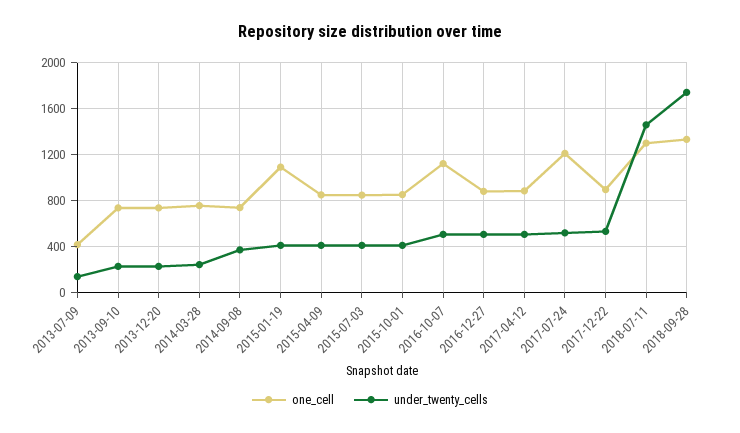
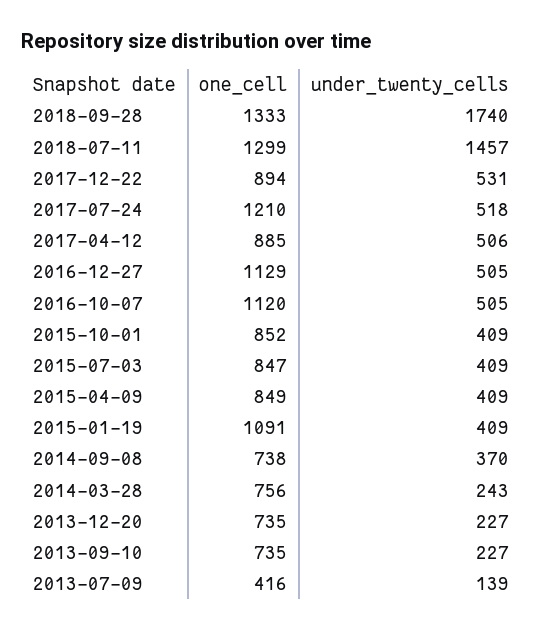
  {
    "one_cell": {
      "2013-07-09": 416,
      "2013-09-10": 735,
      "2013-12-20": 735,
      "2014-03-28": 756,
      "2014-09-08": 738,
      "2015-01-19": 1091,
      "2015-04-09": 849,
      "2015-07-03": 847,
      "2015-10-01": 852,
      "2016-10-07": 1120,
-     "2016-12-27": 900,
+     "2016-12-27": 1129,
      "2017-04-12": 885,
      "2017-07-24": 1210,
      "2017-12-22": 894,
      "2018-07-11": 1299,
      "2018-09-28": 1333
    },
    "under_twenty_cells": {
      "2013-07-09": 139,
      "2013-09-10": 227,
      "2013-12-20": 227,
      "2014-03-28": 243,
      "2014-09-08": 370,
      "2015-01-19": 409,
      "2015-04-09": 409,
      "2015-07-03": 409,
      "2015-10-01": 409,
      "2016-10-07": 505,
      "2016-12-27": 505,
      "2017-04-12": 506,
      "2017-07-24": 518,
      "2017-12-22": 531,
      "2018-07-11": 1457,
      "2018-09-28": 1740
    }
  }

